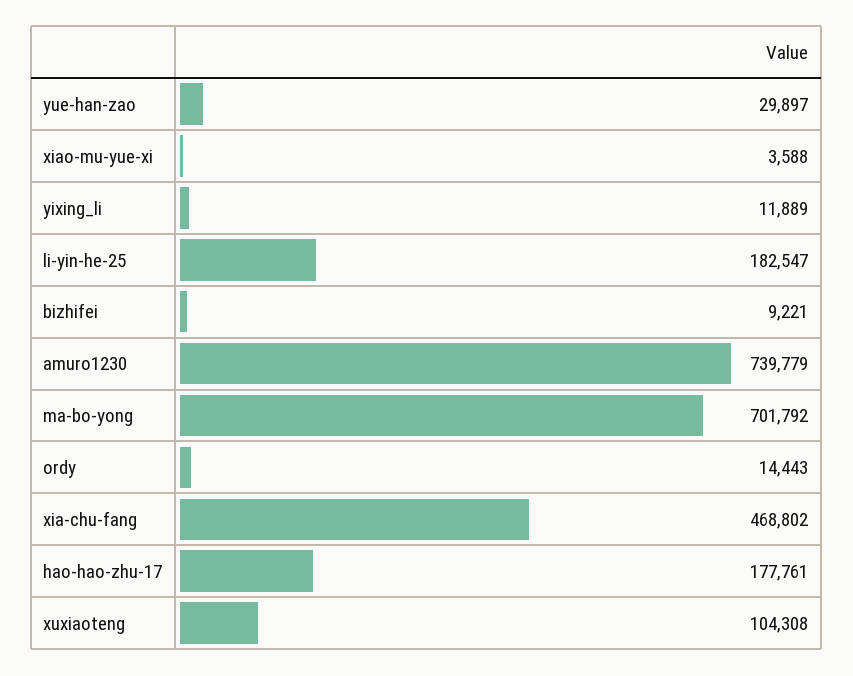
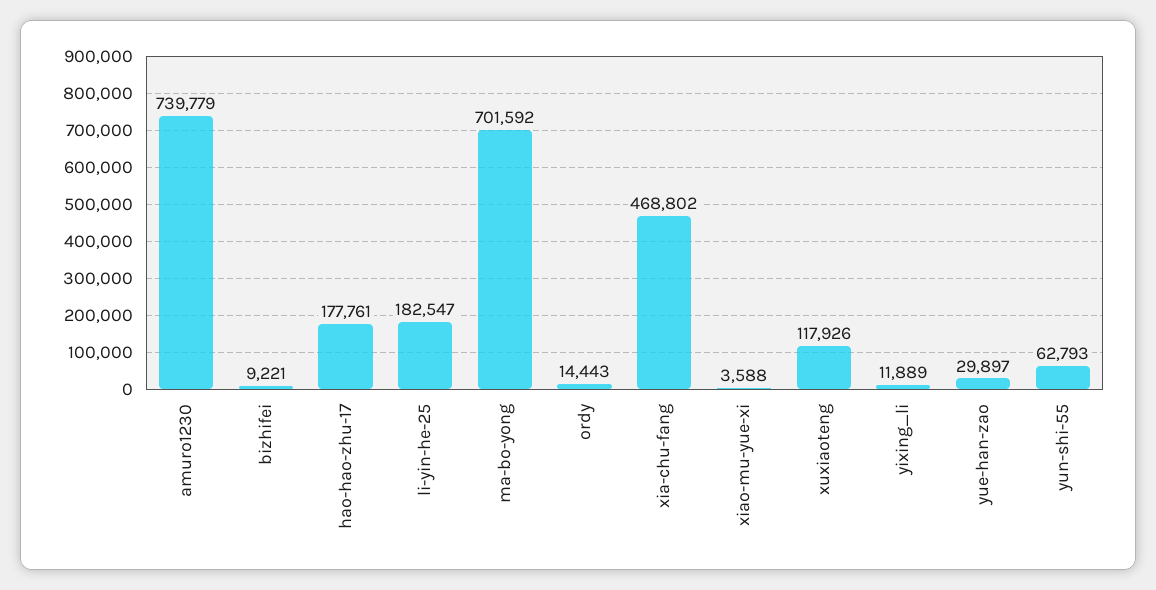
  {
    "yue-han-zao": 29897,
    "xiao-mu-yue-xi": 3588,
    "yixing_li": 11889,
    "li-yin-he-25": 182547,
    "bizhifei": 9221,
    "amuro1230": 739779,
-   "ma-bo-yong": 701792,
+   "ma-bo-yong": 701592,
    "ordy": 14443,
    "xia-chu-fang": 468802,
    "hao-hao-zhu-17": 177761,
-   "xuxiaoteng": 104308
+   "xuxiaoteng": 117926,
+   "yun-shi-55": 62793
  }

